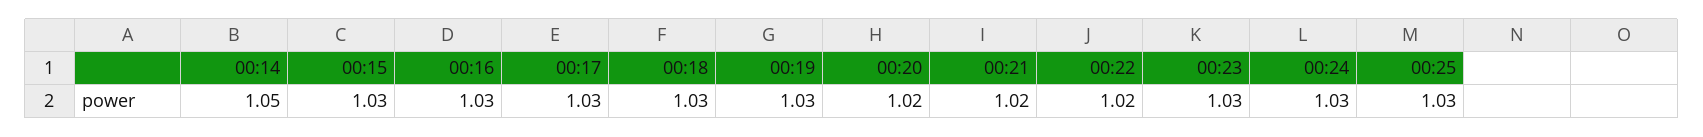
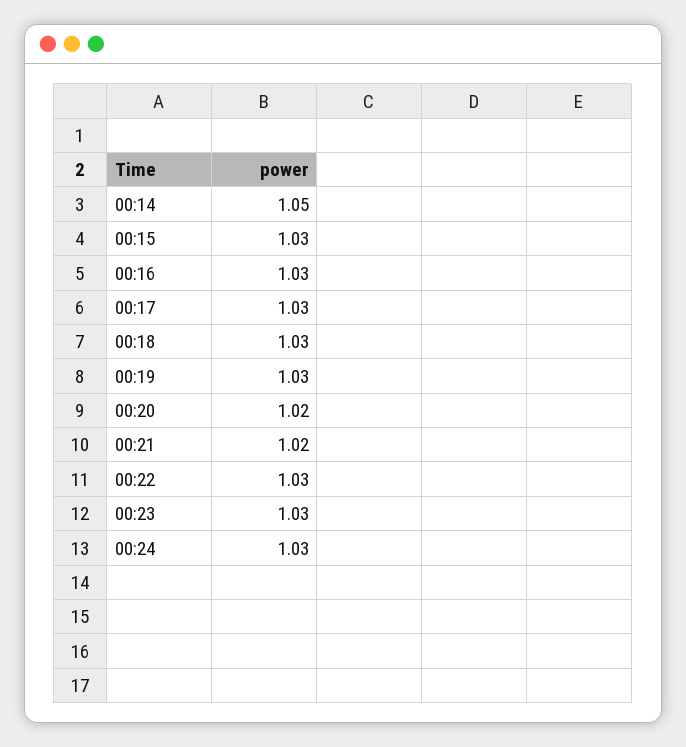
  {
    "00:14": 1.05,
    "00:15": 1.03,
    "00:16": 1.03,
    "00:17": 1.03,
    "00:18": 1.03,
    "00:19": 1.03,
    "00:20": 1.02,
    "00:21": 1.02,
-   "00:22": 1.02,
+   "00:22": 1.03,
    "00:23": 1.03,
-   "00:24": 1.03,
+   "00:24": 1.03
-   "00:25": 1.03
  }

